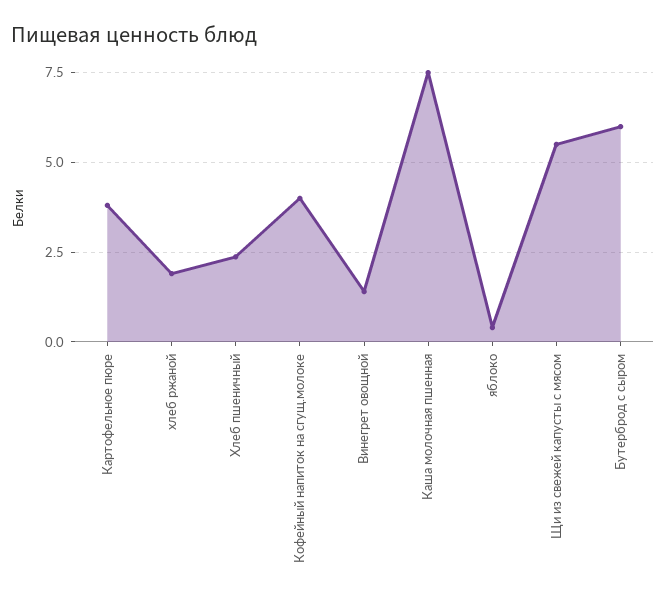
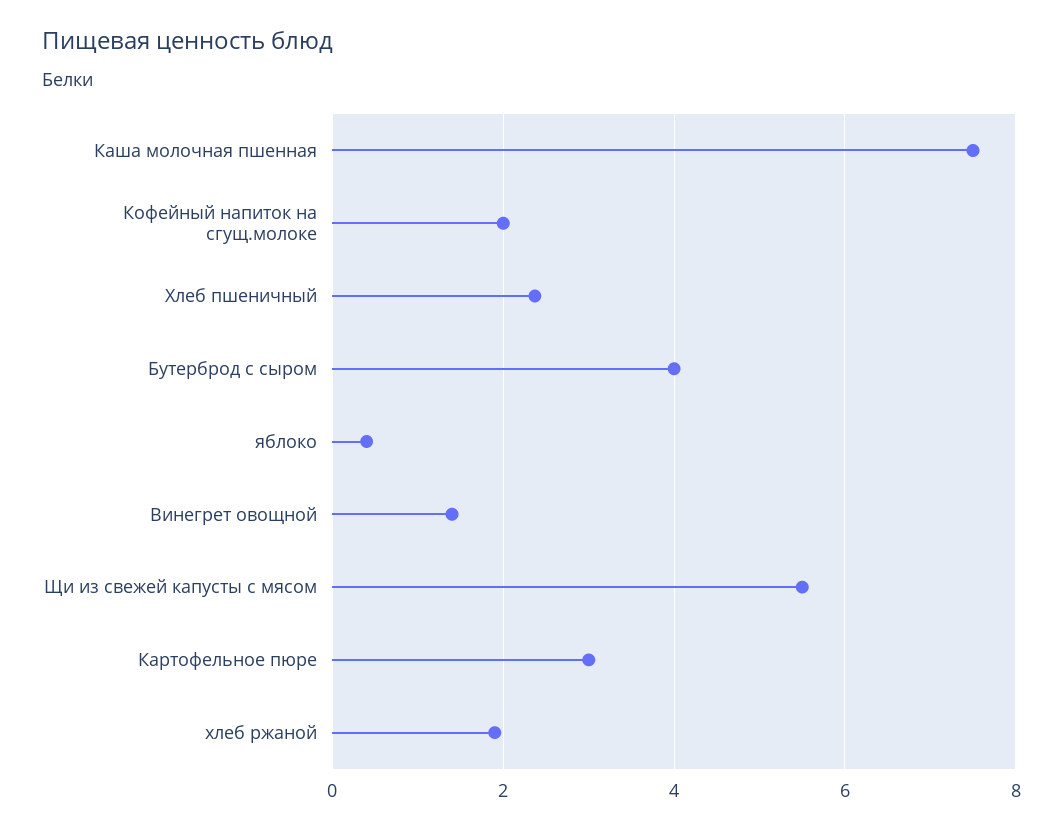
  {
-   "Картофельное пюре": 3.75,
+   "Картофельное пюре": 3,
    "хлеб ржаной": 2,
    "Хлеб пшеничный": 2.4,
-   "Кофейный напиток на сгущ.молоке": 4,
+   "Кофейный напиток на сгущ.молоке": 2,
    "Винегрет овощной": 1.4,
    "Каша молочная пшенная": 7.6,
    "яблоко": 0.4,
    "Щи из свежей капусты с мясом": 5.6,
-   "Бутерброд с сыром": 6
+   "Бутерброд с сыром": 4
  }

